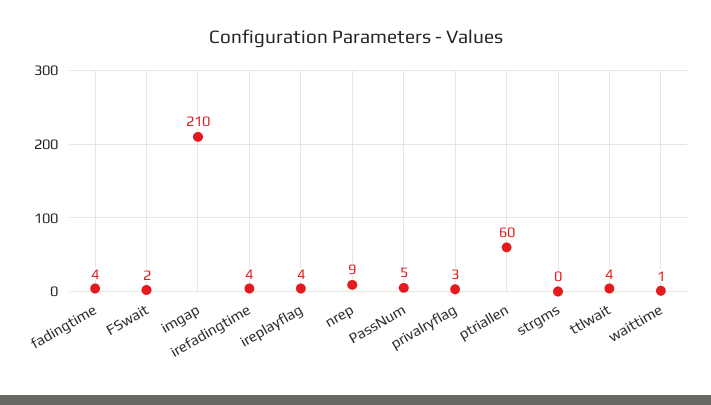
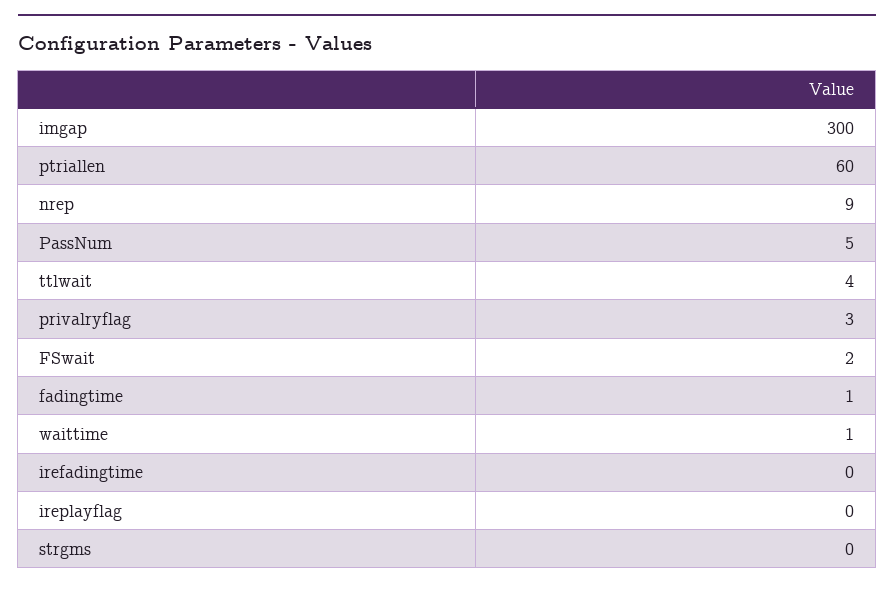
  {
-   "fadingtime": 4,
+   "fadingtime": 1,
    "FSwait": 2,
-   "imgap": 210,
+   "imgap": 300,
-   "irefadingtime": 4,
+   "irefadingtime": 0,
-   "ireplayflag": 4,
+   "ireplayflag": 0,
    "nrep": 9,
    "PassNum": 5,
    "privalryflag": 3,
    "ptriallen": 60,
    "strgms": 0,
    "ttlwait": 4,
    "waittime": 1
  }

